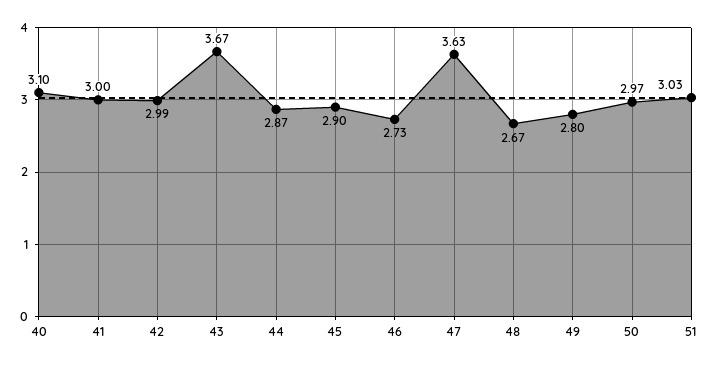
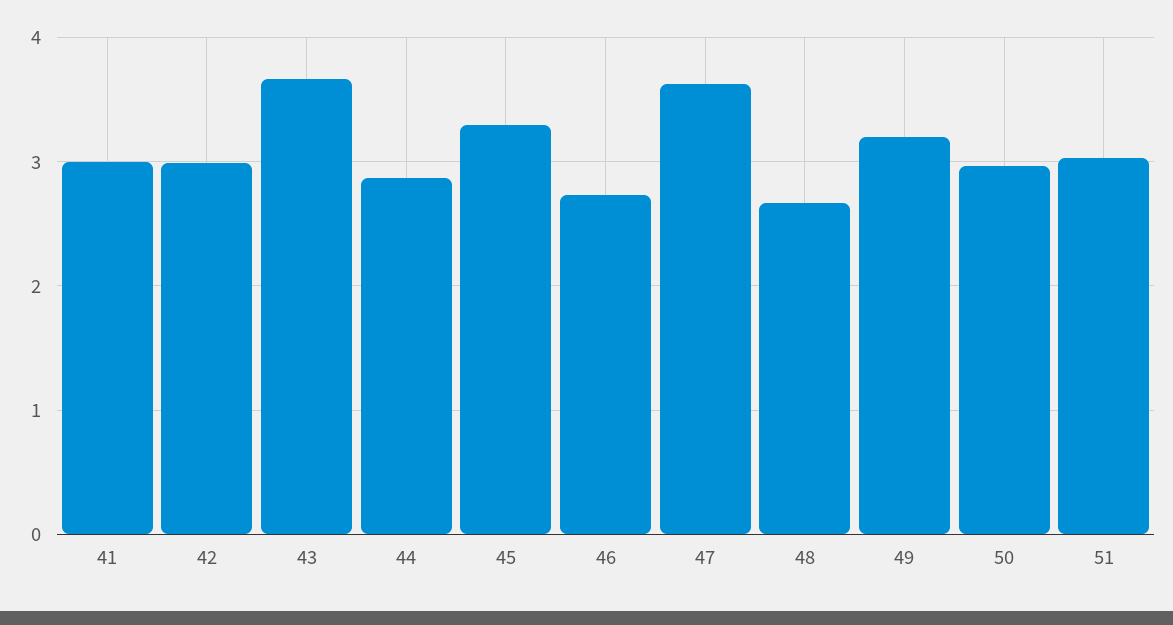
  {
-   "40": 3.1,
    "41": 3,
    "42": 2.99,
    "43": 3.67,
    "44": 2.87,
-   "45": 2.9,
+   "45": 3.3,
    "46": 2.73,
    "47": 3.63,
    "48": 2.67,
-   "49": 2.8,
+   "49": 3.2,
    "50": 2.97,
    "51": 3.03
  }

